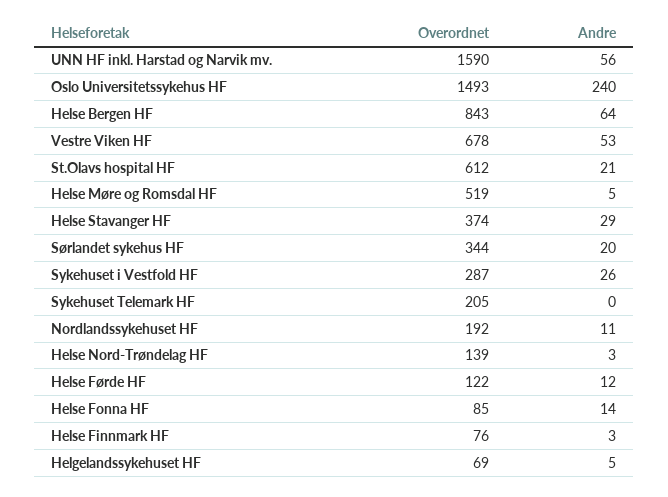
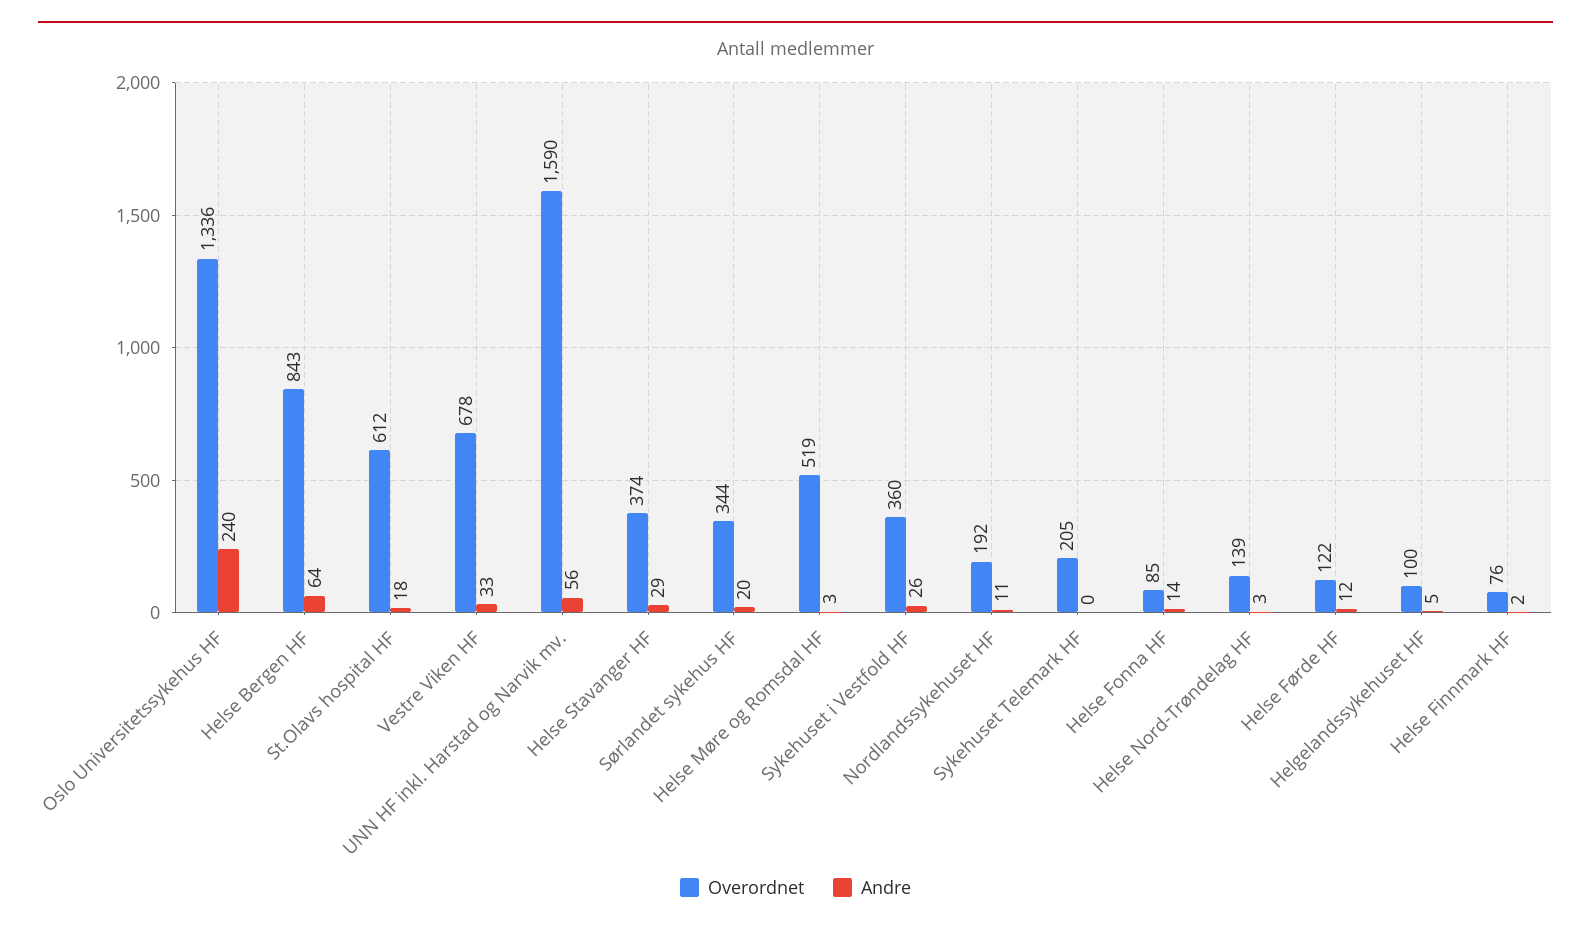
  {
    "Overordnet": {
      "UNN HF inkl. Harstad og Narvik mv.": 1590,
-     "Oslo Universitetssykehus HF": 1493,
+     "Oslo Universitetssykehus HF": 1336,
      "Helse Bergen HF": 843,
      "Vestre Viken HF": 678,
      "St.Olavs hospital HF": 612,
      "Helse Møre og Romsdal HF": 519,
      "Helse Stavanger HF": 374,
      "Sørlandet sykehus HF": 344,
-     "Sykehuset i Vestfold HF": 287,
+     "Sykehuset i Vestfold HF": 360,
      "Sykehuset Telemark HF": 205,
      "Nordlandssykehuset HF": 192,
      "Helse Nord-Trøndelag HF": 139,
      "Helse Førde HF": 122,
      "Helse Fonna HF": 85,
      "Helse Finnmark HF": 76,
-     "Helgelandssykehuset HF": 69
+     "Helgelandssykehuset HF": 100
    },
    "Andre": {
      "UNN HF inkl. Harstad og Narvik mv.": 56,
      "Oslo Universitetssykehus HF": 240,
      "Helse Bergen HF": 64,
-     "Vestre Viken HF": 53,
+     "Vestre Viken HF": 33,
-     "St.Olavs hospital HF": 21,
+     "St.Olavs hospital HF": 18,
-     "Helse Møre og Romsdal HF": 5,
+     "Helse Møre og Romsdal HF": 3,
      "Helse Stavanger HF": 29,
      "Sørlandet sykehus HF": 20,
      "Sykehuset i Vestfold HF": 26,
      "Sykehuset Telemark HF": 0,
      "Nordlandssykehuset HF": 11,
      "Helse Nord-Trøndelag HF": 3,
      "Helse Førde HF": 12,
      "Helse Fonna HF": 14,
-     "Helse Finnmark HF": 3,
+     "Helse Finnmark HF": 2,
      "Helgelandssykehuset HF": 5
    }
  }

